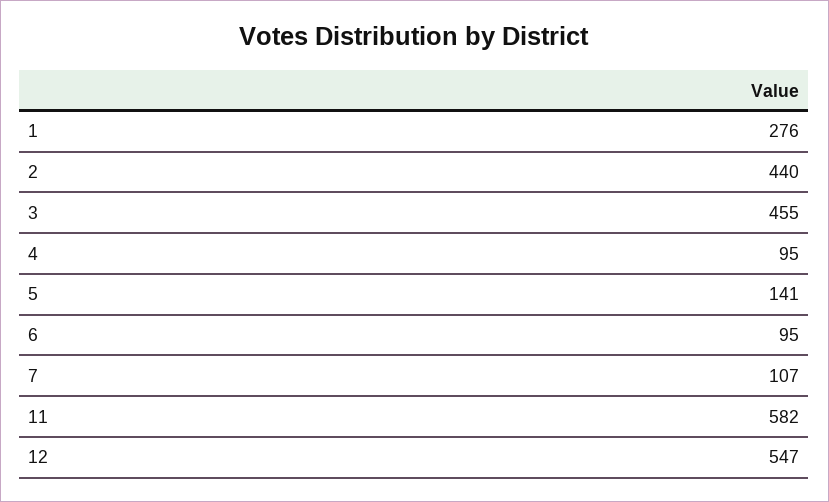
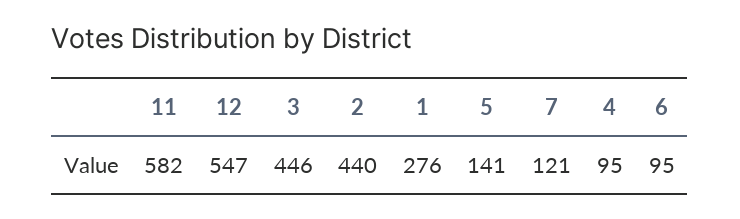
  {
    "1": 276,
    "2": 440,
-   "3": 455,
+   "3": 446,
    "4": 95,
    "5": 141,
    "6": 95,
-   "7": 107,
+   "7": 121,
    "11": 582,
    "12": 547
  }

